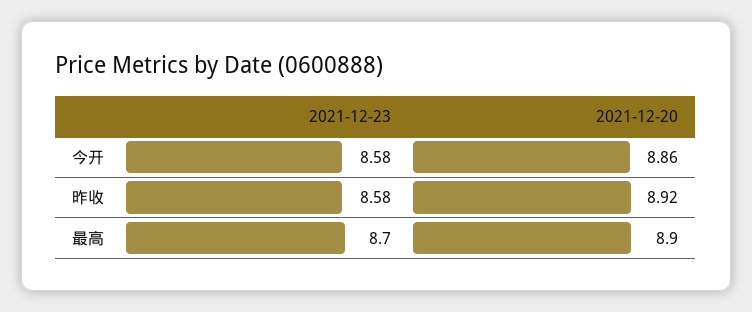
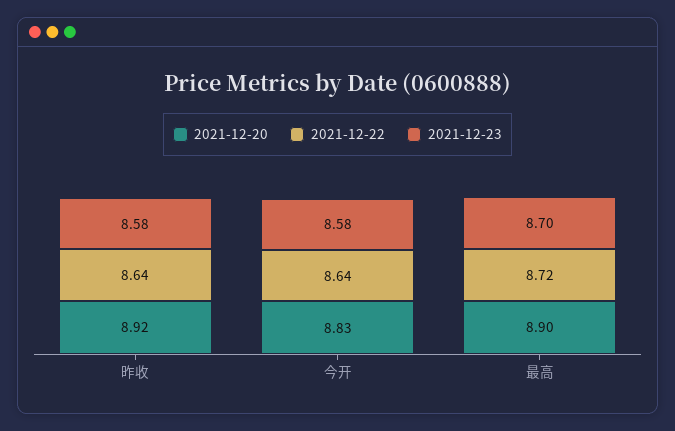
  {
    "2021-12-23": {
      "今开": 8.58,
      "昨收": 8.58,
      "最高": 8.7
    },
    "2021-12-20": {
-     "今开": 8.86,
+     "今开": 8.83,
      "昨收": 8.92,
      "最高": 8.9
-   }
+   },
+   "2021-12-22": {
+     "昨收": 8.64,
+     "今开": 8.64,
+     "最高": 8.72
+   }
  }

